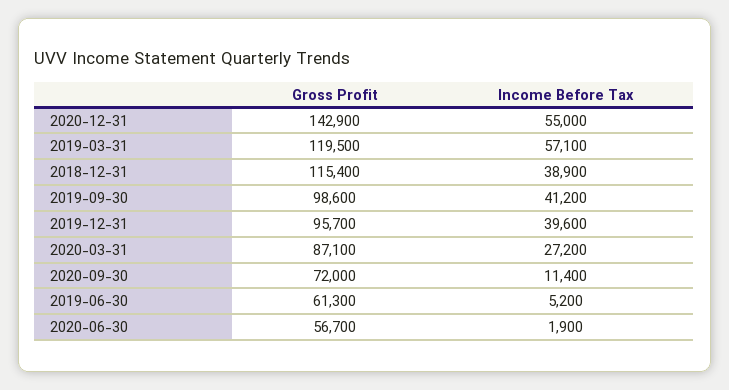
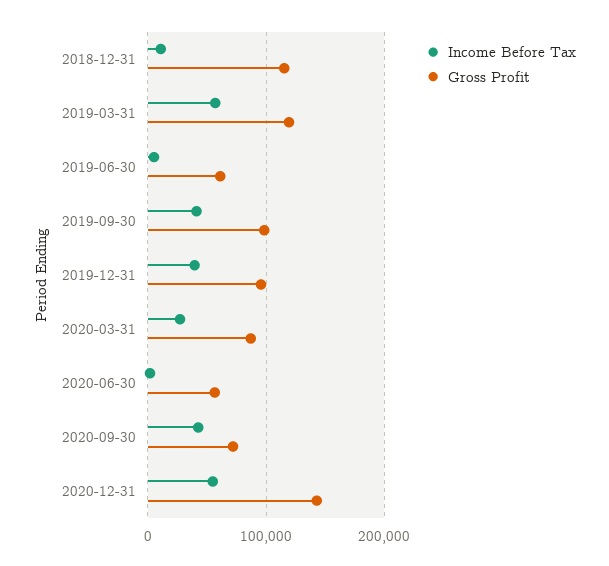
  {
    "Gross Profit": {
      "2020-12-31": 142900,
      "2019-03-31": 119500,
      "2018-12-31": 115400,
      "2019-09-30": 98600,
      "2019-12-31": 95700,
      "2020-03-31": 87100,
      "2020-09-30": 72000,
      "2019-06-30": 61300,
      "2020-06-30": 56700
    },
    "Income Before Tax": {
      "2020-12-31": 55000,
      "2019-03-31": 57100,
-     "2018-12-31": 38900,
+     "2018-12-31": 10000,
      "2019-09-30": 41200,
      "2019-12-31": 39600,
      "2020-03-31": 27200,
-     "2020-09-30": 11400,
+     "2020-09-30": 40000,
      "2019-06-30": 5200,
      "2020-06-30": 1900
    }
  }

